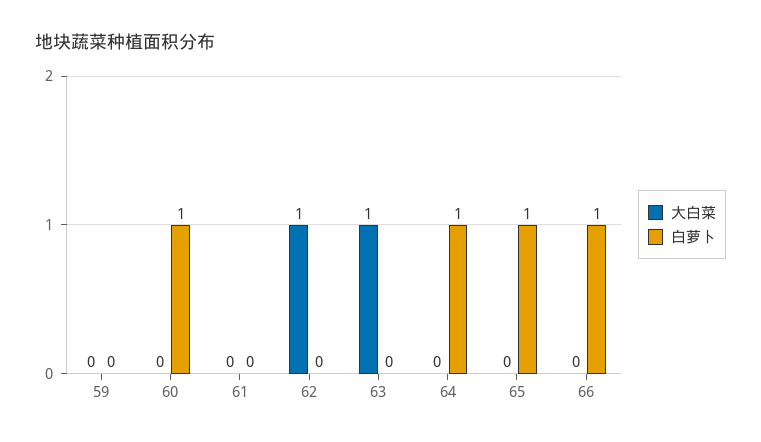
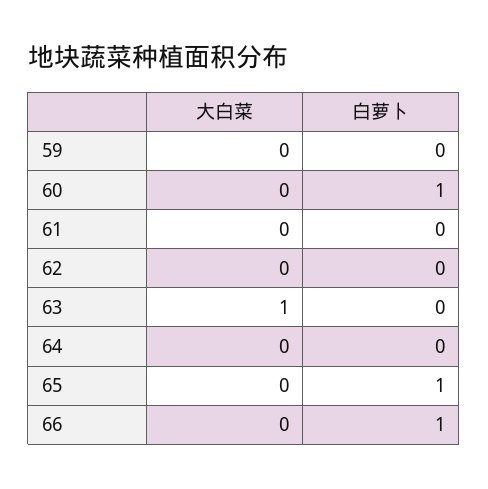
  {
    "大白菜": {
      "59": 0,
      "60": 0,
      "61": 0,
-     "62": 1,
+     "62": 0,
      "63": 1,
      "64": 0,
      "65": 0,
      "66": 0
    },
    "白萝卜": {
      "59": 0,
      "60": 1,
      "61": 0,
      "62": 0,
      "63": 0,
-     "64": 1,
+     "64": 0,
      "65": 1,
      "66": 1
    }
  }

